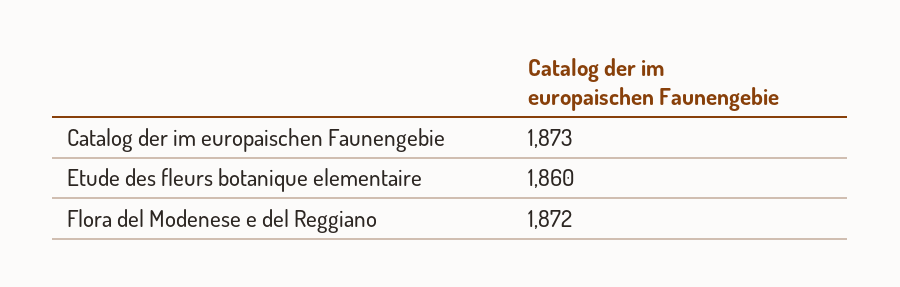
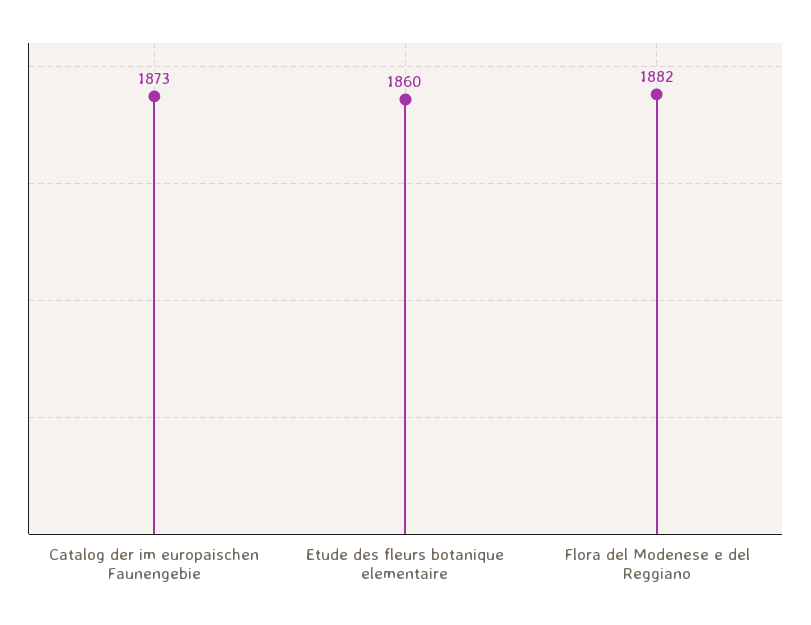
  {
    "Catalog der im europaischen Faunengebie": 1873,
    "Etude des fleurs botanique elementaire": 1860,
-   "Flora del Modenese e del Reggiano": 1872
+   "Flora del Modenese e del Reggiano": 1882
  }

